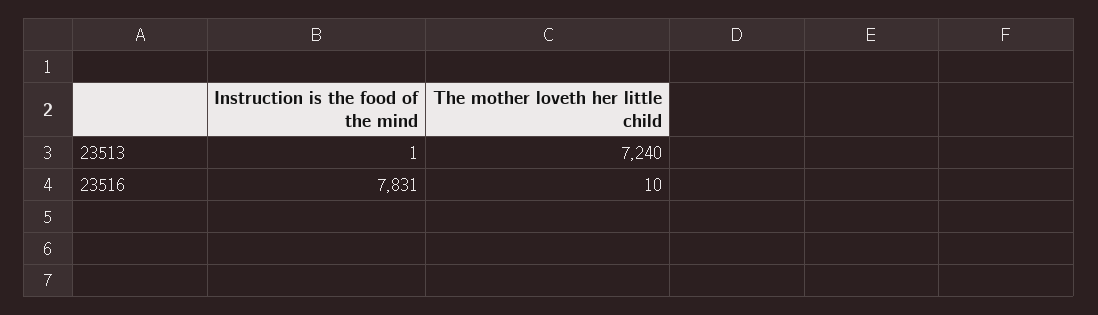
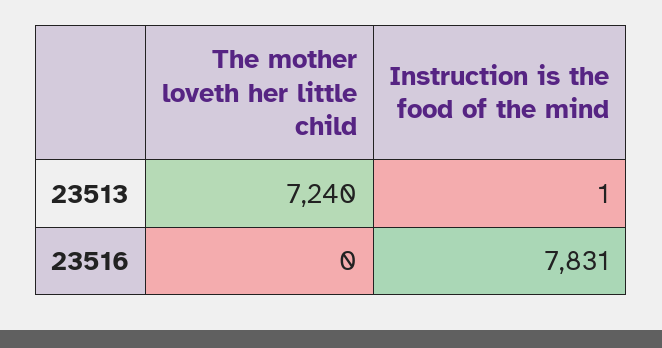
  {
    "Instruction is the food of the mind": {
      "23513": 1,
      "23516": 7831
    },
    "The mother loveth her little child": {
      "23513": 7240,
-     "23516": 10
+     "23516": 0
    }
  }

